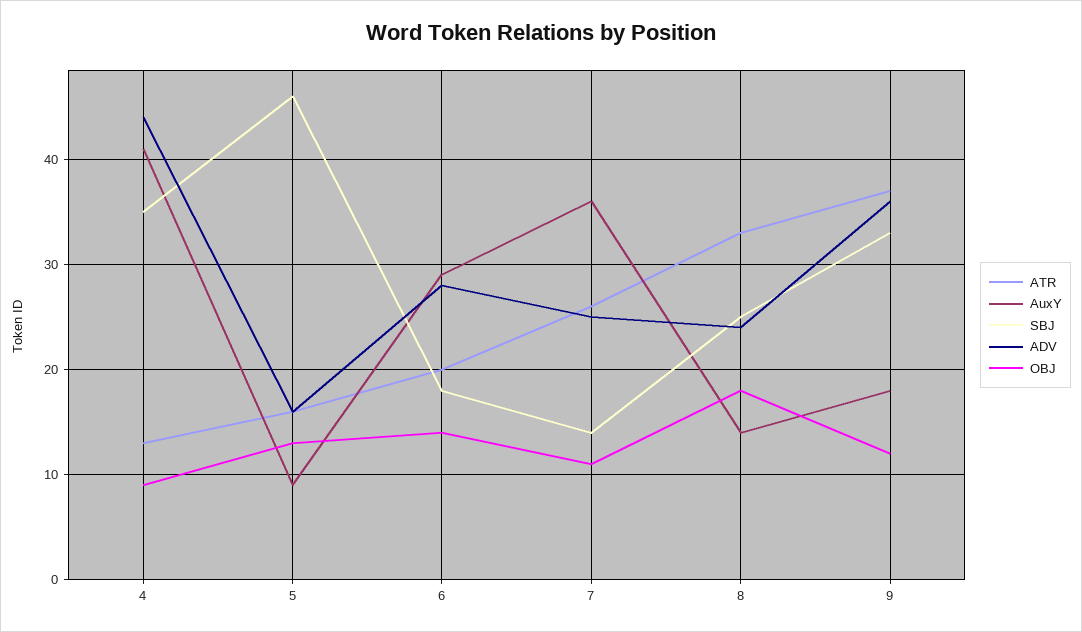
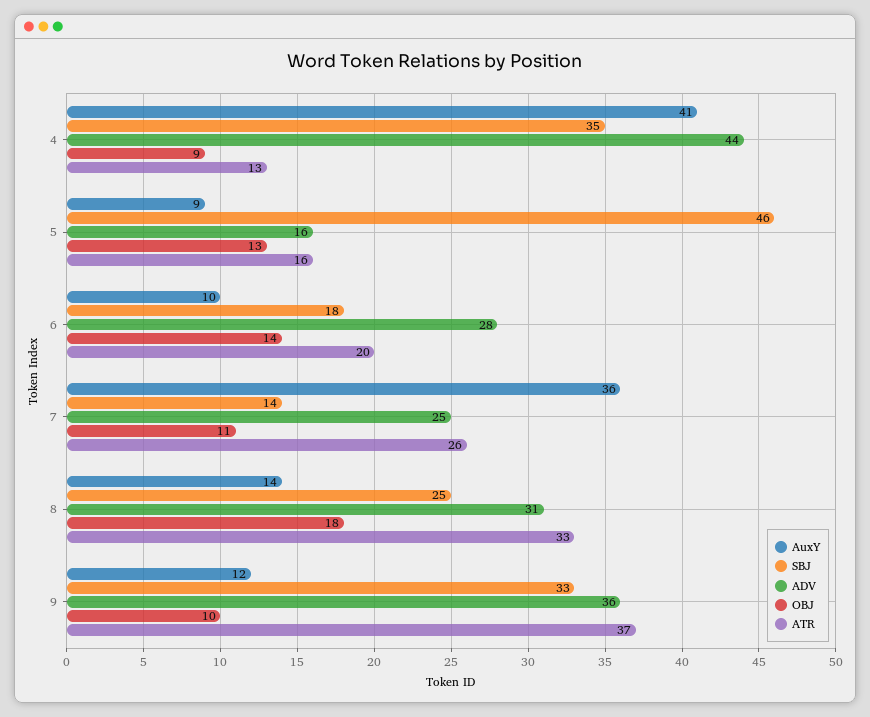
  {
    "ATR": {
      "4": 13,
      "5": 16,
      "6": 20,
      "7": 26,
      "8": 33,
      "9": 37
    },
    "AuxY": {
      "4": 41,
      "5": 9,
-     "6": 29,
+     "6": 10,
      "7": 36,
      "8": 14,
-     "9": 18
+     "9": 12
    },
    "SBJ": {
      "4": 35,
      "5": 46,
      "6": 18,
      "7": 14,
      "8": 25,
      "9": 33
    },
    "ADV": {
      "4": 44,
      "5": 16,
      "6": 28,
      "7": 25,
-     "8": 24,
+     "8": 31,
      "9": 36
    },
    "OBJ": {
      "4": 9,
      "5": 13,
      "6": 14,
      "7": 11,
      "8": 18,
-     "9": 12
+     "9": 10
    }
  }

